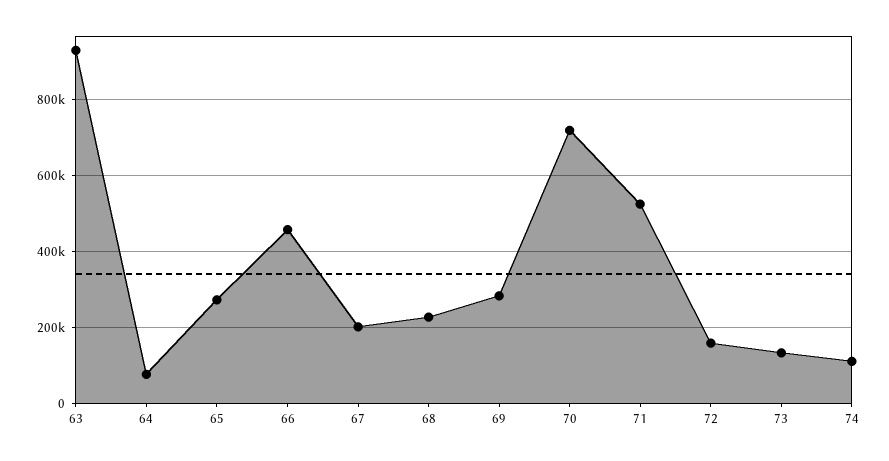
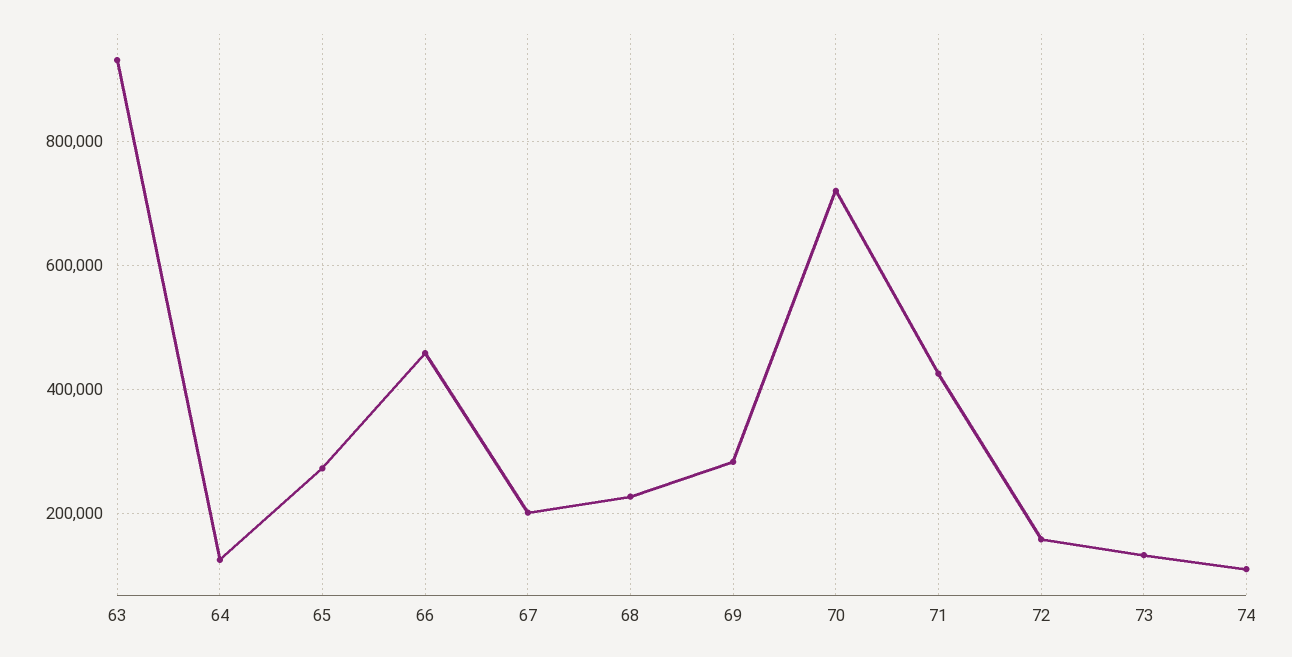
  {
    "63": 940000,
-   "64": 80000,
+   "64": 120000,
    "65": 280000,
    "66": 460000,
    "67": 200000,
    "68": 220000,
    "69": 280000,
    "70": 720000,
-   "71": 520000,
+   "71": 420000,
    "72": 160000,
    "73": 140000,
    "74": 120000
  }

